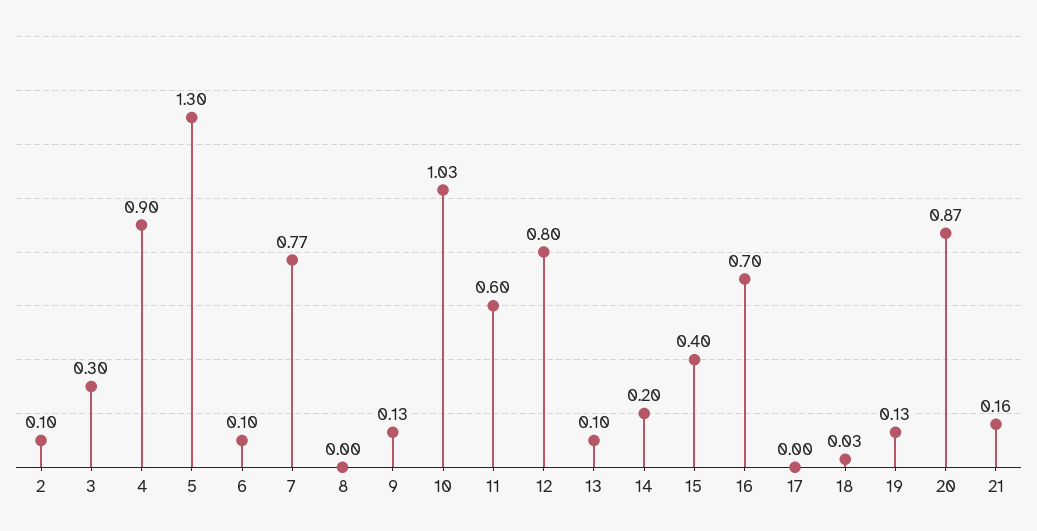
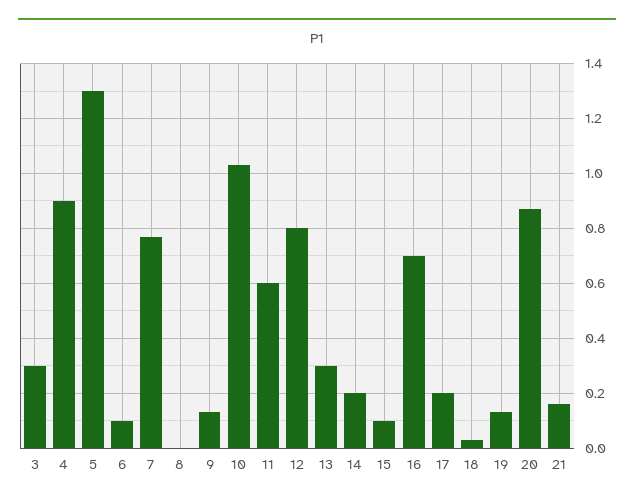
  {
-   "2": 0.1,
    "3": 0.3,
    "4": 0.9,
    "5": 1.3,
    "6": 0.1,
    "7": 0.77,
    "8": 0,
    "9": 0.13,
    "10": 1.03,
    "11": 0.6,
    "12": 0.8,
-   "13": 0.1,
+   "13": 0.3,
    "14": 0.2,
-   "15": 0.4,
+   "15": 0.1,
    "16": 0.7,
-   "17": 0,
+   "17": 0.2,
    "18": 0.03,
    "19": 0.13,
    "20": 0.87,
    "21": 0.16
  }

